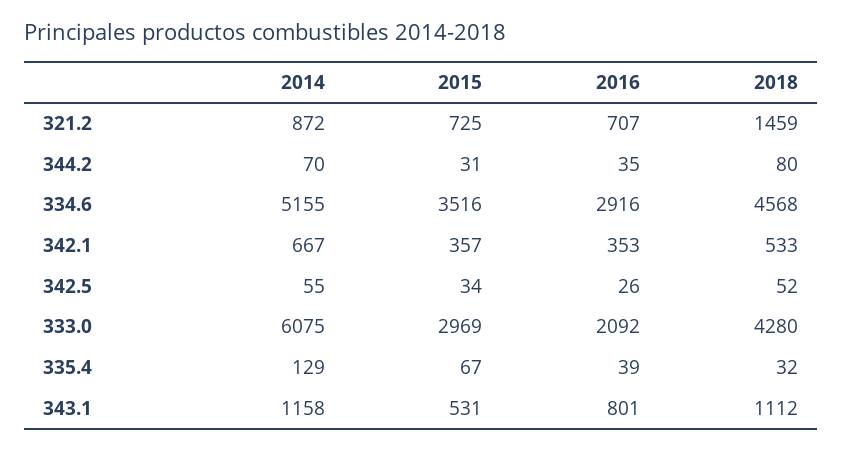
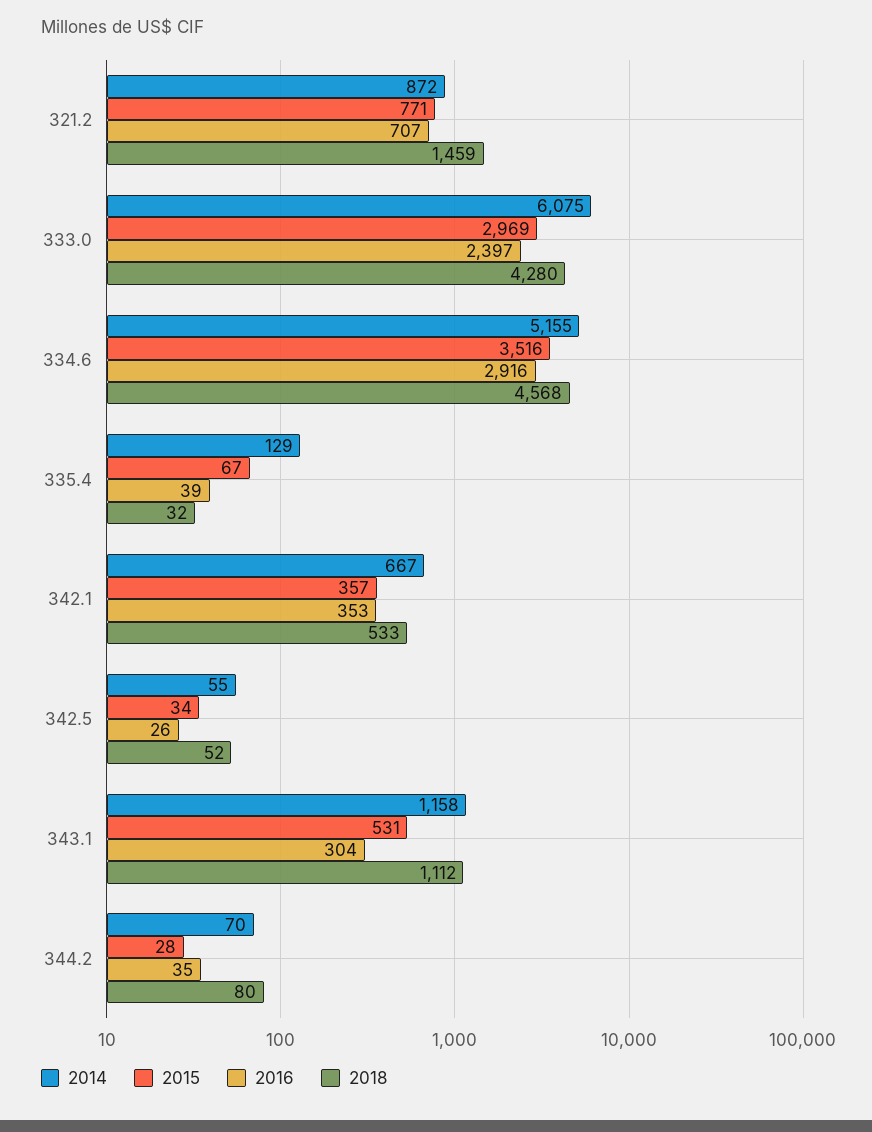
  {
    "2014": {
      "321.2": 872,
      "344.2": 70,
      "334.6": 5155,
      "342.1": 667,
      "342.5": 55,
      "333.0": 6075,
      "335.4": 129,
      "343.1": 1158
    },
    "2015": {
-     "321.2": 725,
+     "321.2": 771,
-     "344.2": 31,
+     "344.2": 28,
      "334.6": 3516,
      "342.1": 357,
      "342.5": 34,
      "333.0": 2969,
      "335.4": 67,
      "343.1": 531
    },
    "2016": {
      "321.2": 707,
      "344.2": 35,
      "334.6": 2916,
      "342.1": 353,
      "342.5": 26,
-     "333.0": 2092,
+     "333.0": 2397,
      "335.4": 39,
-     "343.1": 801
+     "343.1": 304
    },
    "2018": {
      "321.2": 1459,
      "344.2": 80,
      "334.6": 4568,
      "342.1": 533,
      "342.5": 52,
      "333.0": 4280,
      "335.4": 32,
      "343.1": 1112
    }
  }

